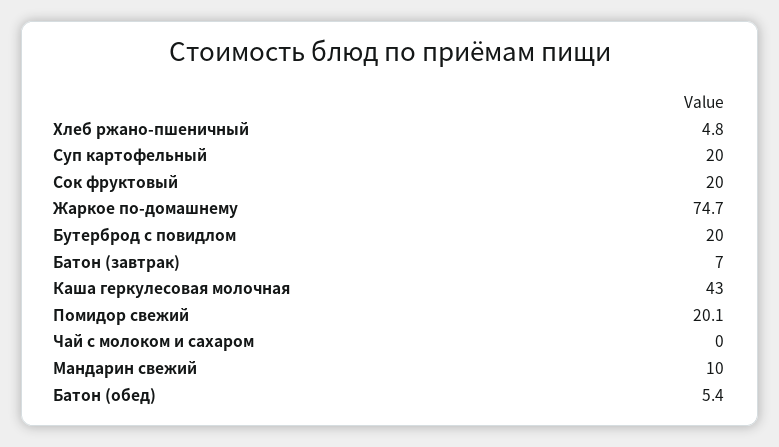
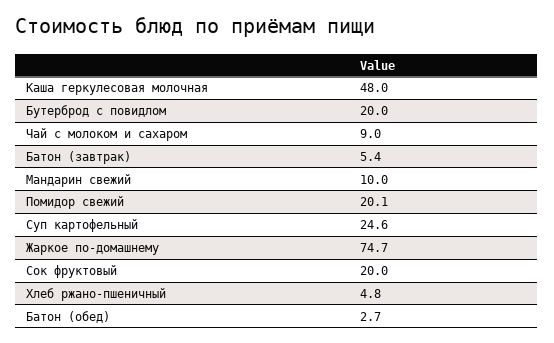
  {
    "Хлеб ржано-пшеничный": 4.8,
-   "Суп картофельный": 20,
+   "Суп картофельный": 24.6,
    "Сок фруктовый": 20,
    "Жаркое по-домашнему": 74.7,
    "Бутерброд с повидлом": 20,
-   "Батон (завтрак)": 7,
+   "Батон (завтрак)": 5.4,
-   "Каша геркулесовая молочная": 43,
+   "Каша геркулесовая молочная": 48,
    "Помидор свежий": 20.1,
-   "Чай с молоком и сахаром": 0,
+   "Чай с молоком и сахаром": 9,
    "Мандарин свежий": 10,
-   "Батон (обед)": 5.4
+   "Батон (обед)": 2.7
  }

